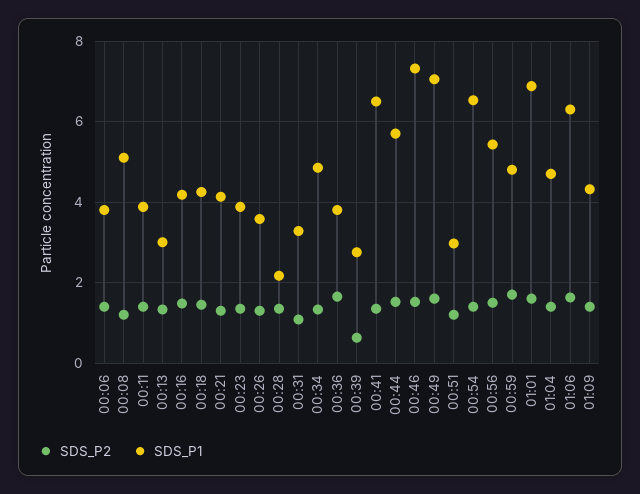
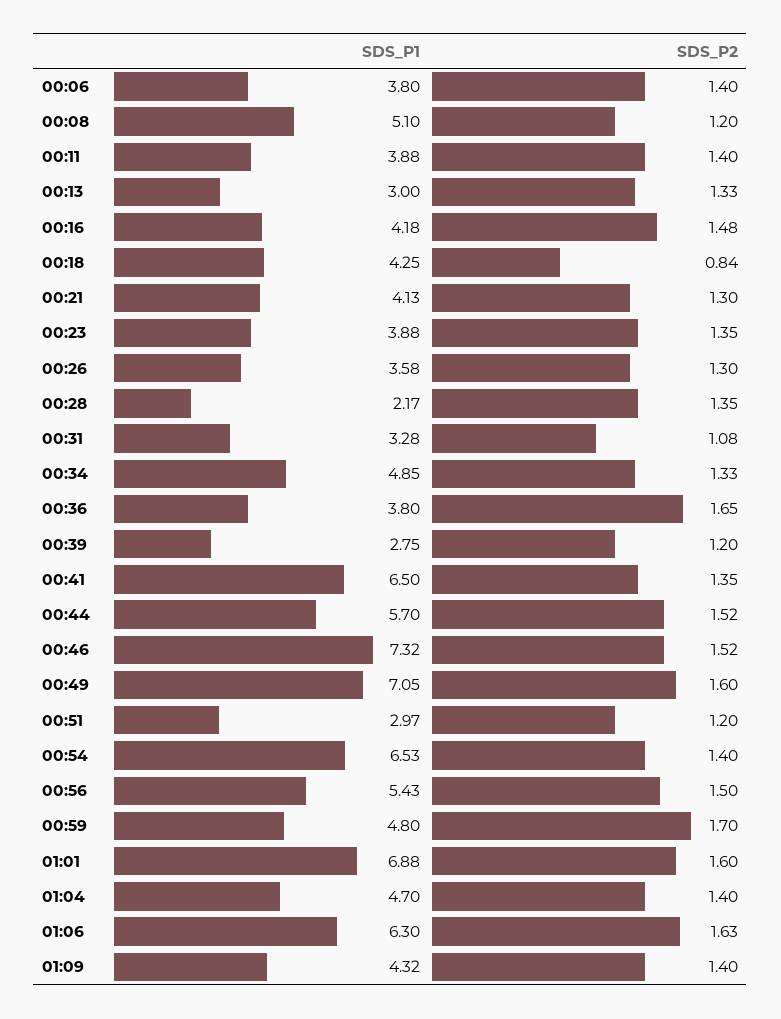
  {
    "SDS_P2": {
      "00:06": 1.4,
      "00:08": 1.2,
      "00:11": 1.4,
      "00:13": 1.33,
      "00:16": 1.48,
-     "00:18": 1.4,
+     "00:18": 0.84,
      "00:21": 1.3,
      "00:23": 1.35,
      "00:26": 1.3,
      "00:28": 1.35,
      "00:31": 1.08,
      "00:34": 1.33,
      "00:36": 1.65,
-     "00:39": 0.6,
+     "00:39": 1.2,
      "00:41": 1.35,
      "00:44": 1.52,
      "00:46": 1.52,
      "00:49": 1.6,
      "00:51": 1.2,
      "00:54": 1.4,
      "00:56": 1.5,
      "00:59": 1.7,
      "01:01": 1.6,
      "01:04": 1.4,
      "01:06": 1.63,
      "01:09": 1.4
    },
    "SDS_P1": {
      "00:06": 3.8,
      "00:08": 5.1,
      "00:11": 3.88,
      "00:13": 3,
      "00:16": 4.18,
      "00:18": 4.25,
      "00:21": 4.13,
      "00:23": 3.88,
      "00:26": 3.58,
      "00:28": 2.17,
      "00:31": 3.28,
      "00:34": 4.85,
      "00:36": 3.8,
      "00:39": 2.75,
      "00:41": 6.5,
      "00:44": 5.7,
      "00:46": 7.32,
      "00:49": 7.05,
      "00:51": 2.97,
      "00:54": 6.53,
      "00:56": 5.43,
      "00:59": 4.8,
      "01:01": 6.88,
      "01:04": 4.7,
      "01:06": 6.3,
      "01:09": 4.32
    }
  }

